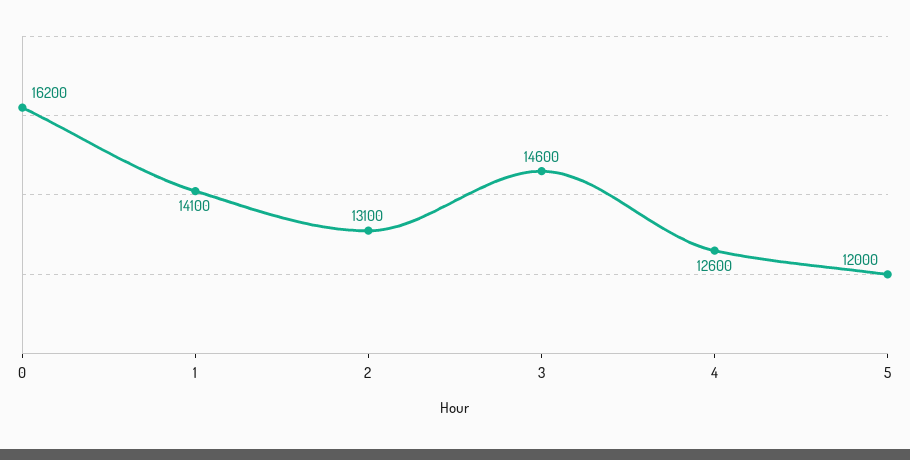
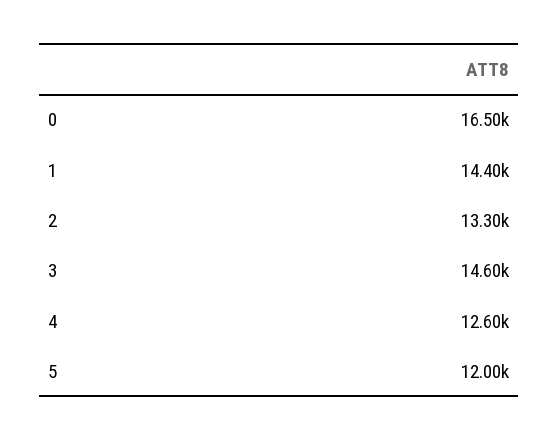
  {
-   "0": 16200,
+   "0": 16500,
-   "1": 14100,
+   "1": 14400,
-   "2": 13100,
+   "2": 13300,
    "3": 14600,
    "4": 12600,
    "5": 12000
  }

